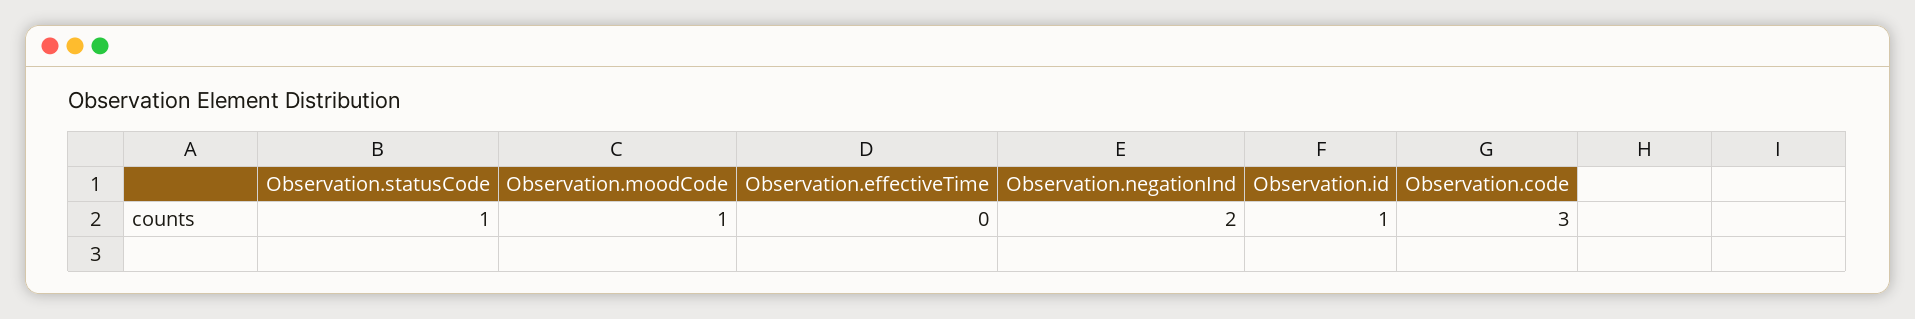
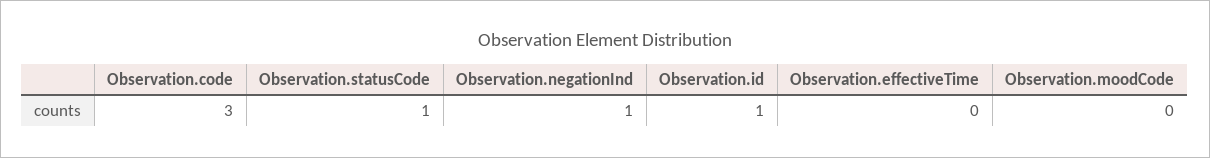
  {
    "Observation.statusCode": 1,
-   "Observation.moodCode": 1,
+   "Observation.moodCode": 0,
    "Observation.effectiveTime": 0,
-   "Observation.negationInd": 2,
+   "Observation.negationInd": 1,
    "Observation.id": 1,
    "Observation.code": 3
  }

